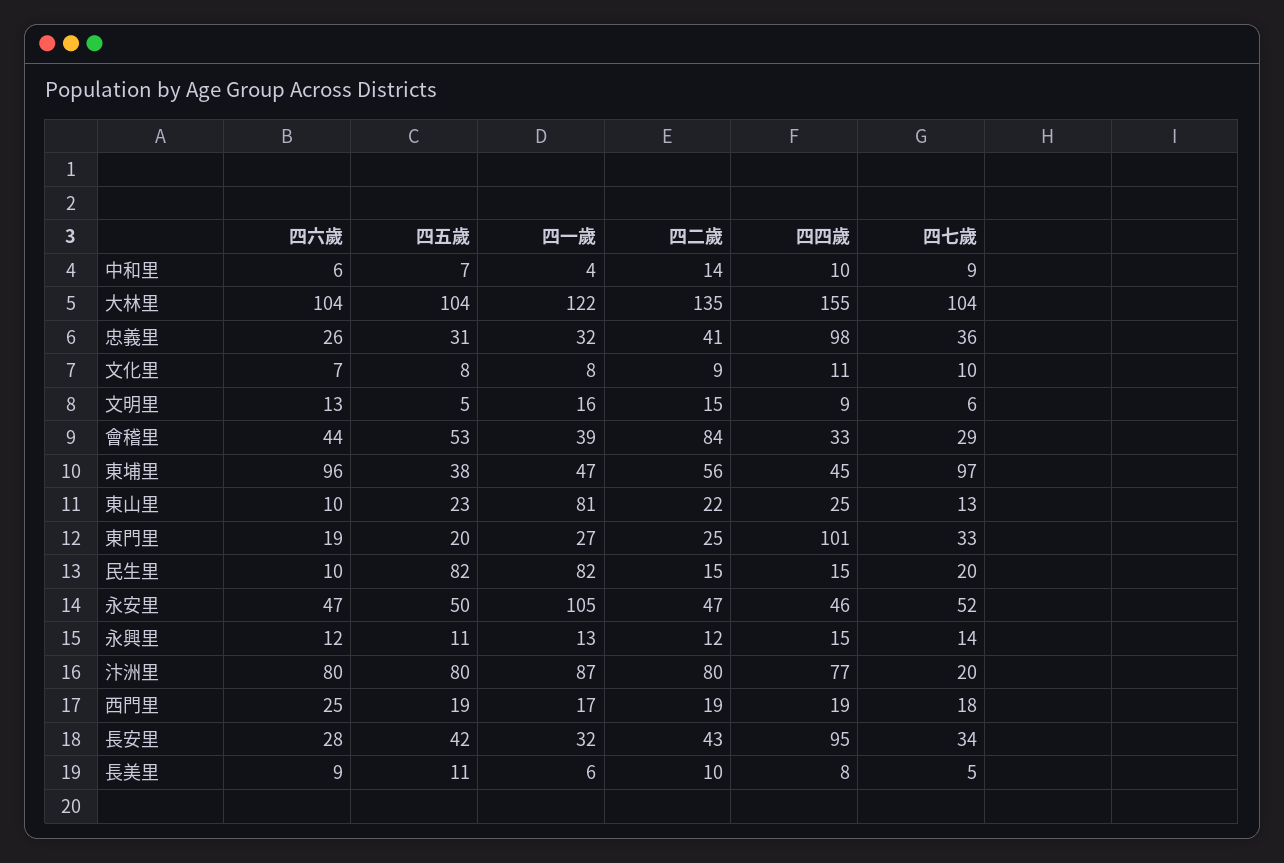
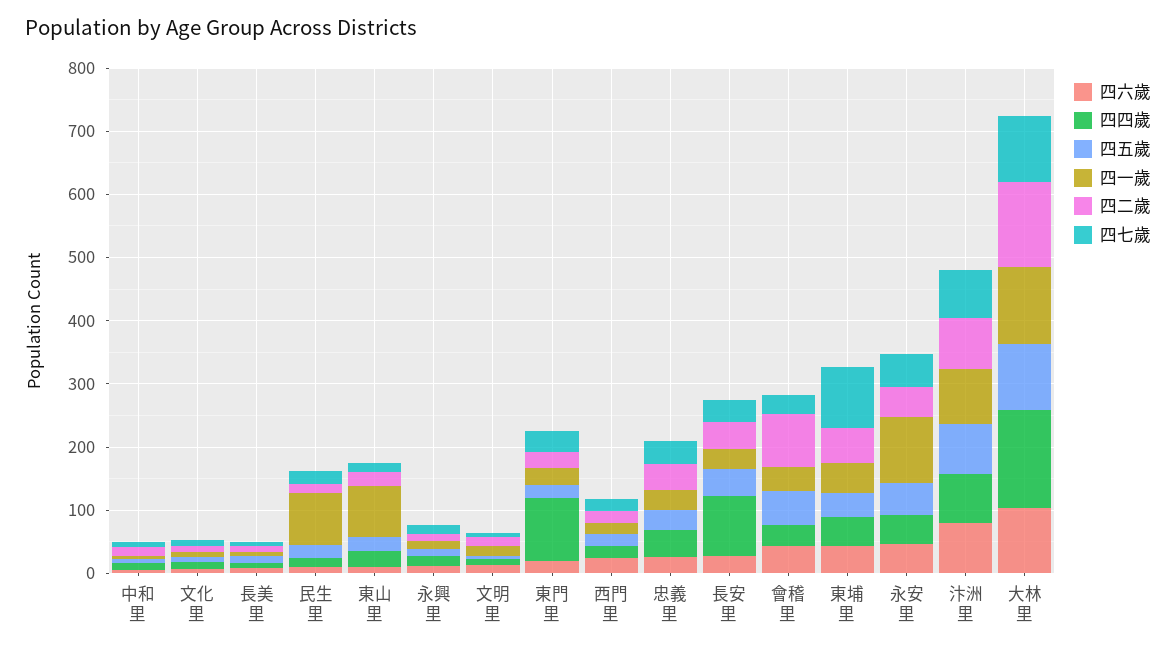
  {
    "四六歲": {
      "中和里": 6,
      "大林里": 104,
      "忠義里": 26,
      "文化里": 7,
      "文明里": 13,
      "會稽里": 44,
-     "東埔里": 96,
+     "東埔里": 40,
      "東山里": 10,
      "東門里": 19,
      "民生里": 10,
      "永安里": 47,
      "永興里": 12,
      "汴洲里": 80,
      "西門里": 25,
      "長安里": 28,
      "長美里": 9
    },
    "四五歲": {
      "中和里": 7,
      "大林里": 104,
      "忠義里": 31,
      "文化里": 8,
      "文明里": 5,
      "會稽里": 53,
      "東埔里": 38,
      "東山里": 23,
      "東門里": 20,
-     "民生里": 82,
+     "民生里": 20,
      "永安里": 50,
      "永興里": 11,
      "汴洲里": 80,
      "西門里": 19,
      "長安里": 42,
      "長美里": 11
    },
    "四一歲": {
      "中和里": 4,
      "大林里": 122,
      "忠義里": 32,
      "文化里": 8,
      "文明里": 16,
      "會稽里": 39,
      "東埔里": 47,
      "東山里": 81,
      "東門里": 27,
      "民生里": 82,
      "永安里": 105,
      "永興里": 13,
      "汴洲里": 87,
      "西門里": 17,
      "長安里": 32,
      "長美里": 6
    },
    "四二歲": {
      "中和里": 14,
      "大林里": 135,
      "忠義里": 41,
      "文化里": 9,
      "文明里": 15,
      "會稽里": 84,
      "東埔里": 56,
      "東山里": 22,
      "東門里": 25,
      "民生里": 15,
      "永安里": 47,
      "永興里": 12,
      "汴洲里": 80,
      "西門里": 19,
      "長安里": 43,
      "長美里": 10
    },
    "四四歲": {
      "中和里": 10,
      "大林里": 155,
-     "忠義里": 98,
+     "忠義里": 40,
      "文化里": 11,
      "文明里": 9,
      "會稽里": 33,
      "東埔里": 45,
      "東山里": 25,
      "東門里": 101,
      "民生里": 15,
      "永安里": 46,
      "永興里": 15,
      "汴洲里": 77,
      "西門里": 19,
      "長安里": 95,
      "長美里": 8
    },
    "四七歲": {
      "中和里": 9,
      "大林里": 104,
      "忠義里": 36,
      "文化里": 10,
      "文明里": 6,
      "會稽里": 29,
      "東埔里": 97,
      "東山里": 13,
      "東門里": 33,
      "民生里": 20,
      "永安里": 52,
      "永興里": 14,
-     "汴洲里": 20,
+     "汴洲里": 80,
      "西門里": 18,
      "長安里": 34,
      "長美里": 5
    }
  }

